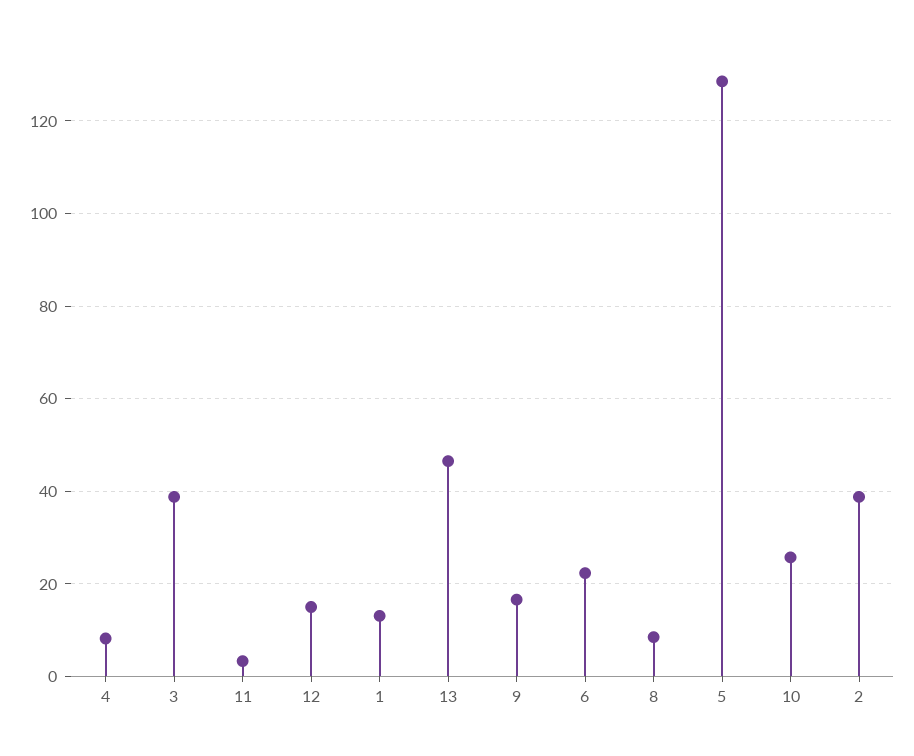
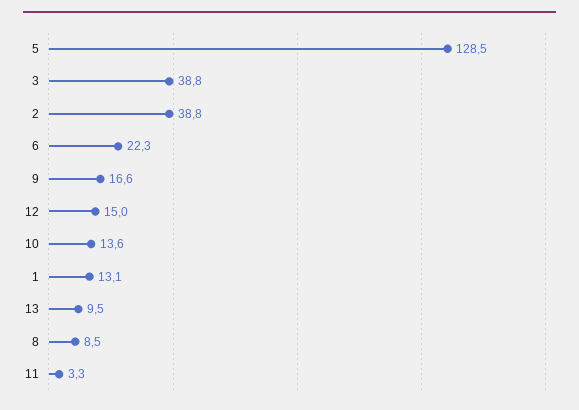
  {
-   "4": 8,
    "3": 38.8,
    "11": 3.3,
    "12": 15,
    "1": 13.1,
-   "13": 46,
+   "13": 9.5,
    "9": 16.6,
    "6": 22.3,
    "8": 8.5,
    "5": 128.5,
-   "10": 26,
+   "10": 13.6,
    "2": 38.8
  }

